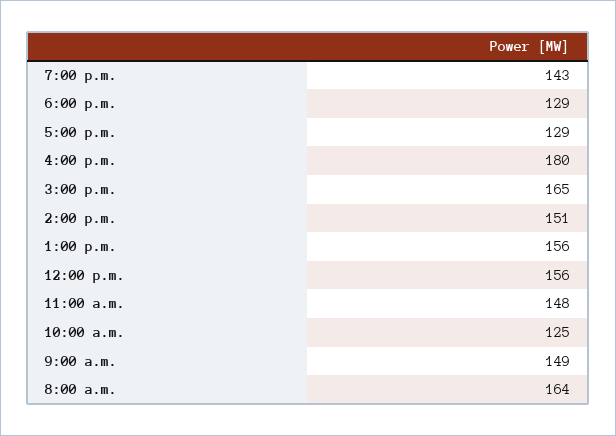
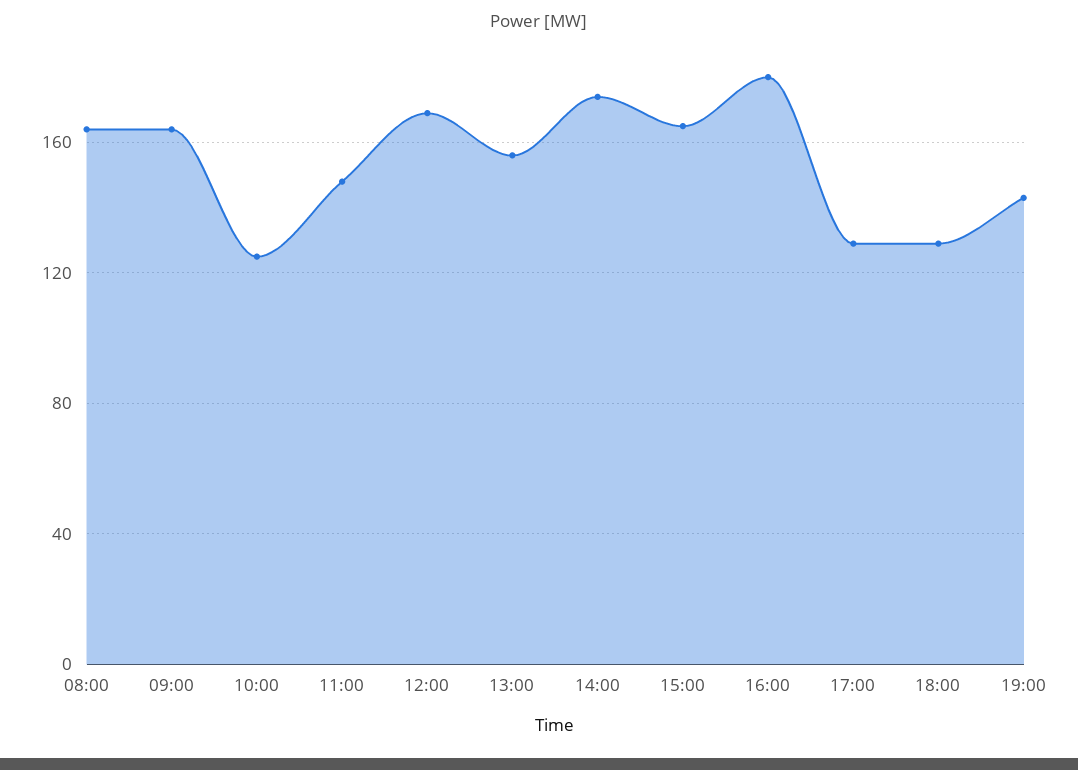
  {
    "7:00 p.m.": 143,
    "6:00 p.m.": 129,
    "5:00 p.m.": 129,
    "4:00 p.m.": 180,
    "3:00 p.m.": 165,
-   "2:00 p.m.": 151,
+   "2:00 p.m.": 175,
    "1:00 p.m.": 156,
-   "12:00 p.m.": 156,
+   "12:00 p.m.": 170,
    "11:00 a.m.": 148,
    "10:00 a.m.": 125,
-   "9:00 a.m.": 149,
+   "9:00 a.m.": 165,
    "8:00 a.m.": 164
  }

